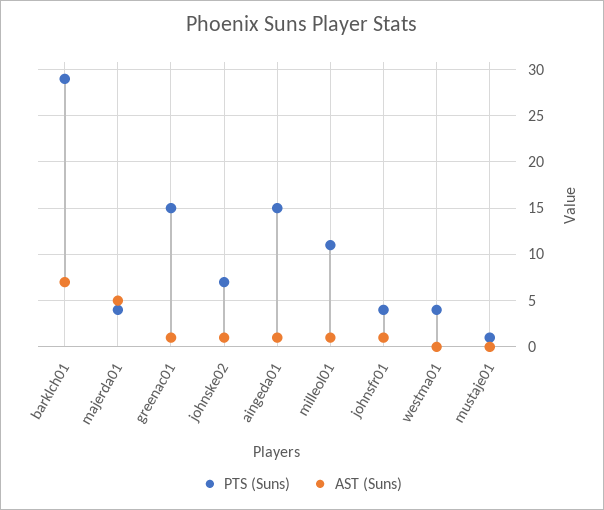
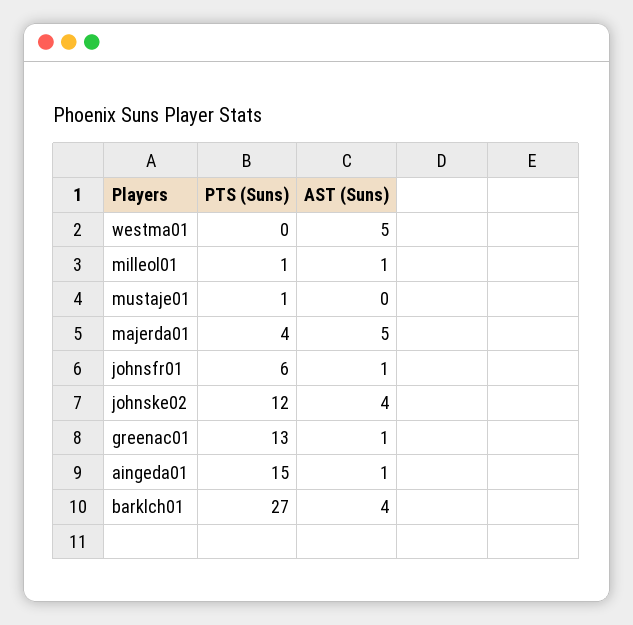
  {
    "PTS (Suns)": {
-     "barklch01": 29,
+     "barklch01": 27,
      "majerda01": 4,
-     "greenac01": 15,
+     "greenac01": 13,
-     "johnske02": 7,
+     "johnske02": 12,
      "aingeda01": 15,
-     "milleol01": 11,
+     "milleol01": 1,
-     "johnsfr01": 4,
+     "johnsfr01": 6,
-     "westma01": 4,
+     "westma01": 0,
      "mustaje01": 1
    },
    "AST (Suns)": {
-     "barklch01": 7,
+     "barklch01": 4,
      "majerda01": 5,
      "greenac01": 1,
-     "johnske02": 1,
+     "johnske02": 4,
      "aingeda01": 1,
      "milleol01": 1,
      "johnsfr01": 1,
-     "westma01": 0,
+     "westma01": 5,
      "mustaje01": 0
    }
  }

